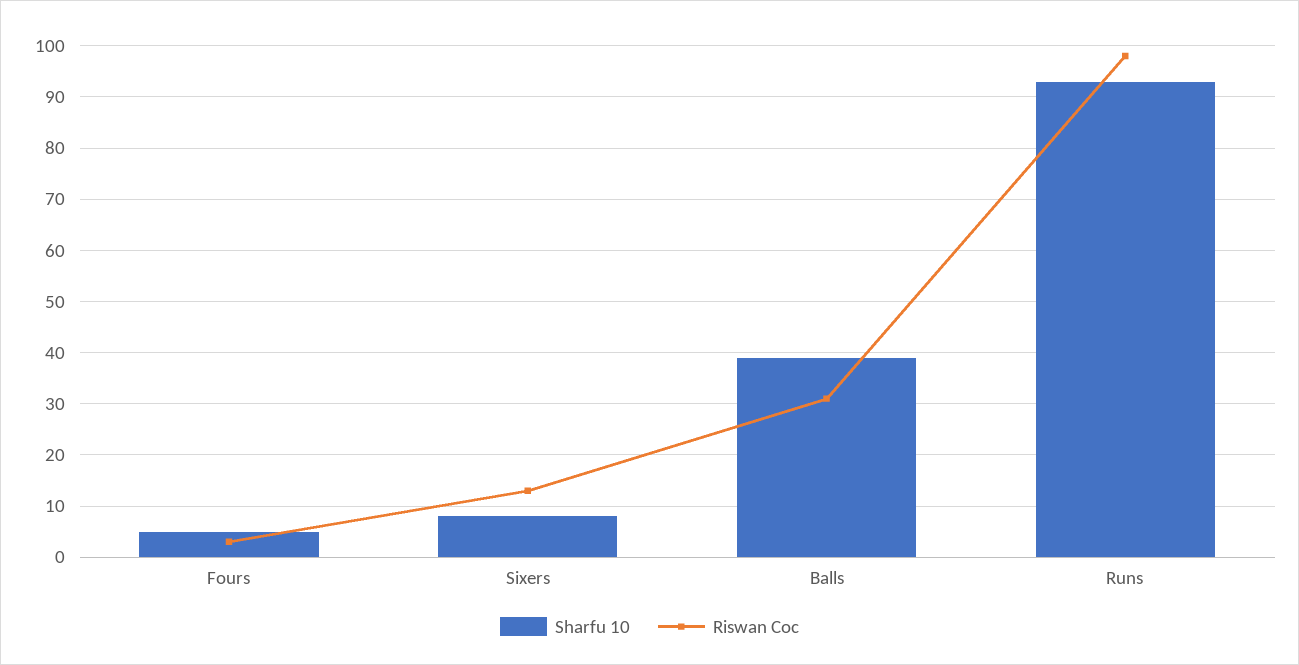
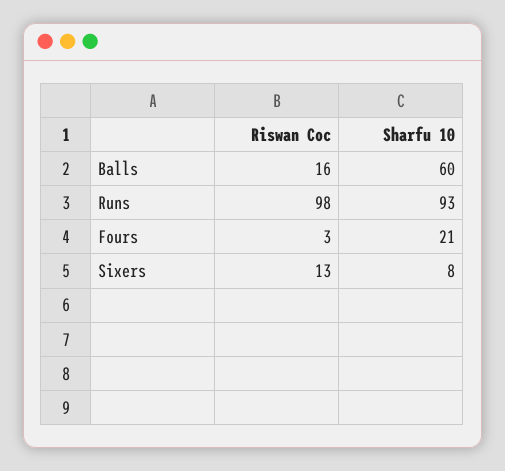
  {
    "Sharfu 10": {
-     "Fours": 5,
+     "Fours": 21,
      "Sixers": 8,
-     "Balls": 40,
+     "Balls": 60,
      "Runs": 93
    },
    "Riswan Coc": {
      "Fours": 3,
      "Sixers": 13,
-     "Balls": 30,
+     "Balls": 16,
      "Runs": 98
    }
  }

